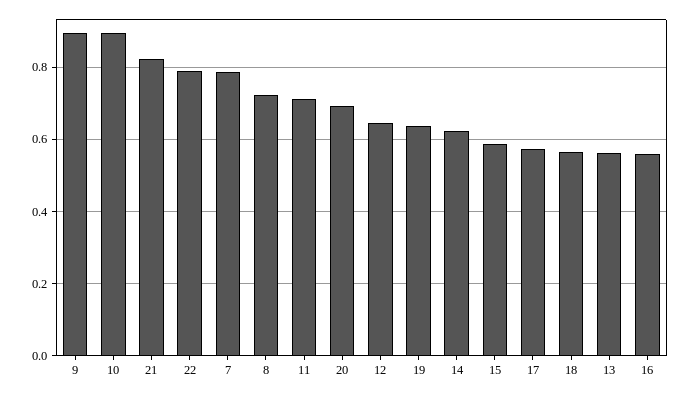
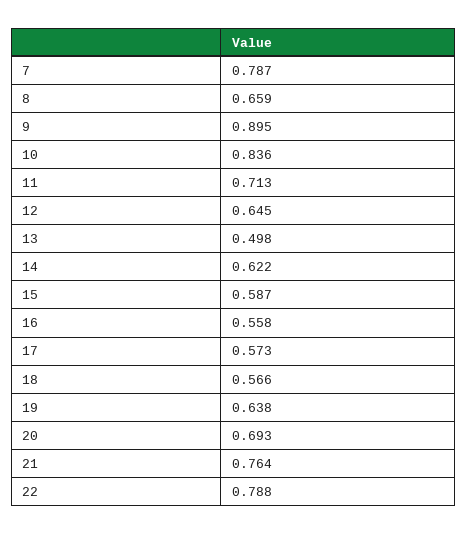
  {
    "9": 0.895,
-   "10": 0.9,
+   "10": 0.836,
-   "21": 0.82,
+   "21": 0.764,
    "22": 0.788,
    "7": 0.787,
-   "8": 0.72,
+   "8": 0.659,
    "11": 0.713,
    "20": 0.693,
    "12": 0.645,
    "19": 0.638,
    "14": 0.622,
    "15": 0.587,
    "17": 0.573,
    "18": 0.566,
-   "13": 0.56,
+   "13": 0.498,
    "16": 0.558
  }

